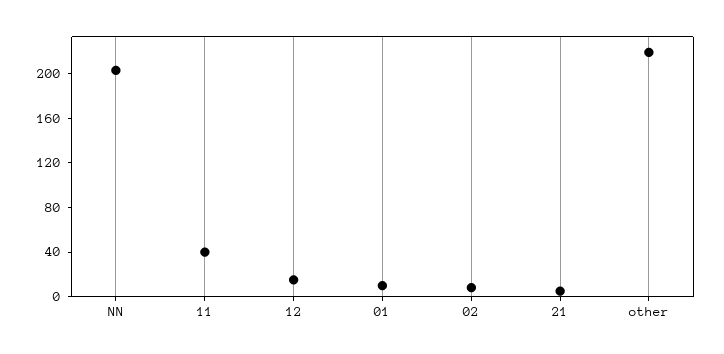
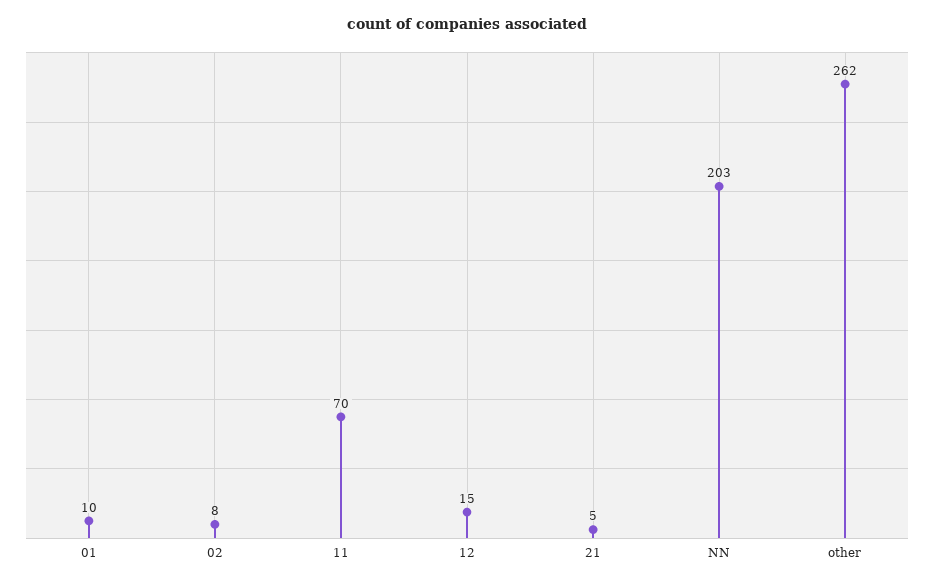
  {
    "NN": 203,
-   "11": 40,
+   "11": 70,
    "12": 15,
    "01": 10,
    "02": 8,
    "21": 5,
-   "other": 220
+   "other": 262
  }

